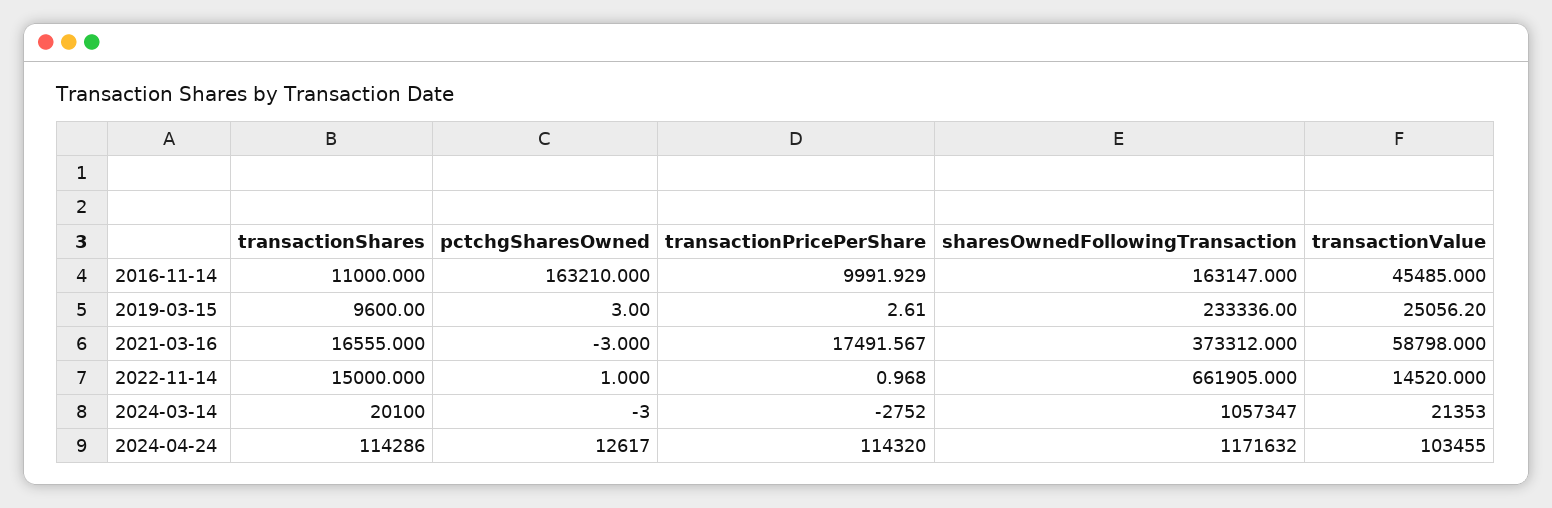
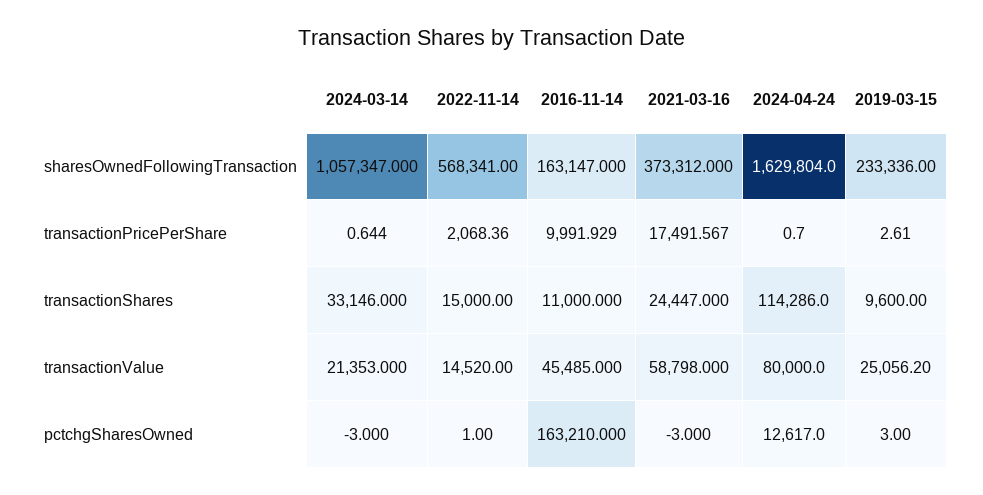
  {
    "transactionShares": {
      "2016-11-14": 11000,
      "2019-03-15": 9600,
-     "2021-03-16": 16555,
+     "2021-03-16": 24447,
      "2022-11-14": 15000,
-     "2024-03-14": 20100,
+     "2024-03-14": 33146,
      "2024-04-24": 114286
    },
    "pctchgSharesOwned": {
      "2016-11-14": 163210,
      "2019-03-15": 3,
      "2021-03-16": -3,
      "2022-11-14": 1,
      "2024-03-14": -3,
      "2024-04-24": 12617
    },
    "transactionPricePerShare": {
      "2016-11-14": 9991.929,
      "2019-03-15": 2.61,
      "2021-03-16": 17491.567,
-     "2022-11-14": 0.968,
+     "2022-11-14": 2068.36,
-     "2024-03-14": -2752,
+     "2024-03-14": 0.644,
-     "2024-04-24": 114320
+     "2024-04-24": 0.7
    },
    "sharesOwnedFollowingTransaction": {
      "2016-11-14": 163147,
      "2019-03-15": 233336,
      "2021-03-16": 373312,
-     "2022-11-14": 661905,
+     "2022-11-14": 568341,
      "2024-03-14": 1057347,
-     "2024-04-24": 1171632
+     "2024-04-24": 1629804
    },
    "transactionValue": {
      "2016-11-14": 45485,
      "2019-03-15": 25056.2,
      "2021-03-16": 58798,
      "2022-11-14": 14520,
      "2024-03-14": 21353,
-     "2024-04-24": 103455
+     "2024-04-24": 80000
    }
  }

